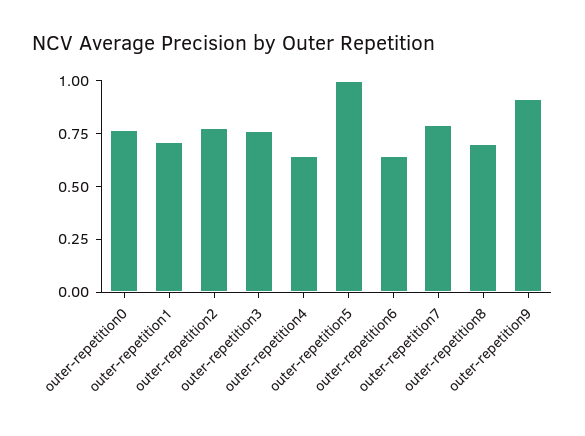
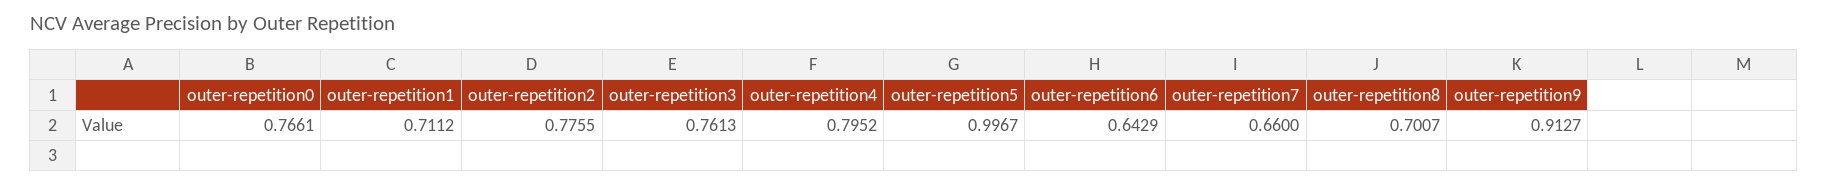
  {
    "outer-repetition0": 0.7661,
    "outer-repetition1": 0.7112,
    "outer-repetition2": 0.7755,
    "outer-repetition3": 0.7613,
-   "outer-repetition4": 0.65,
+   "outer-repetition4": 0.7952,
    "outer-repetition5": 0.9967,
    "outer-repetition6": 0.6429,
-   "outer-repetition7": 0.8,
+   "outer-repetition7": 0.66,
    "outer-repetition8": 0.7007,
    "outer-repetition9": 0.9127
  }

